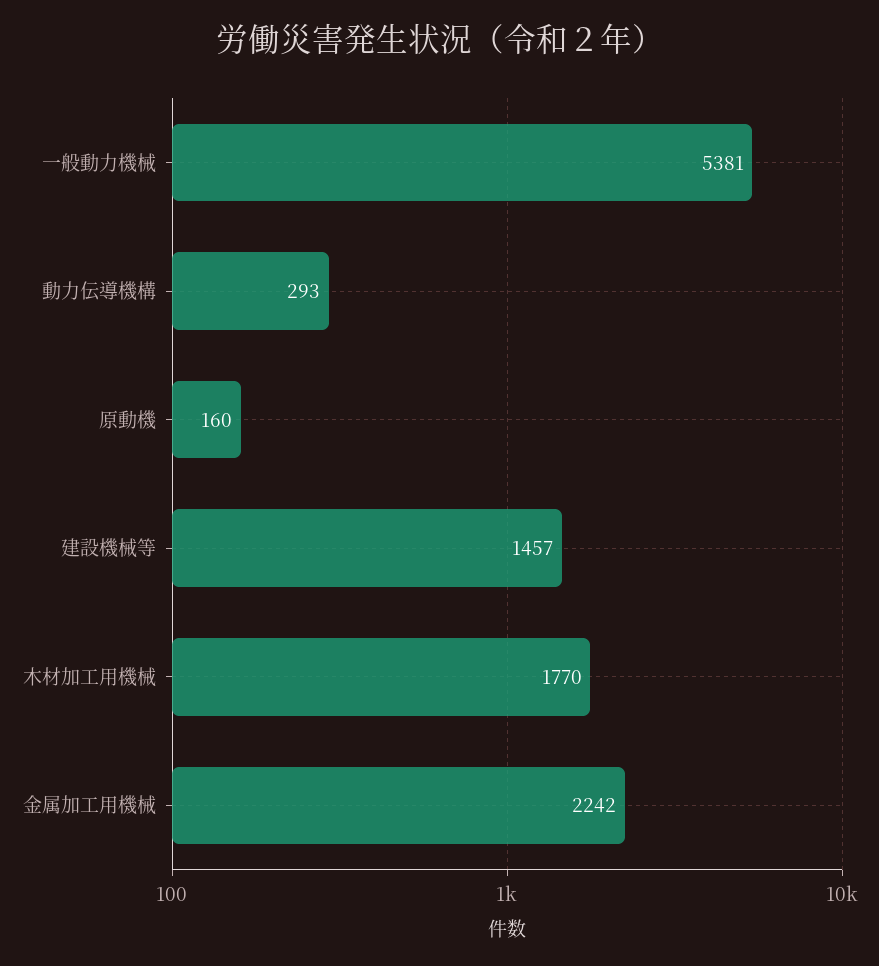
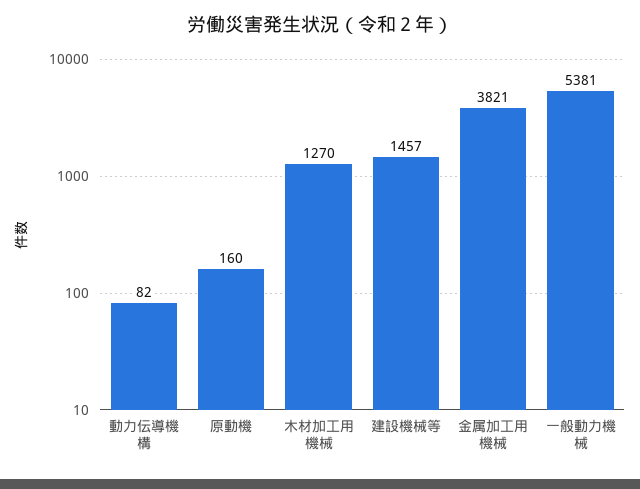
  {
    "一般動力機械": 5381,
-   "動力伝導機構": 293,
+   "動力伝導機構": 82,
    "原動機": 160,
    "建設機械等": 1457,
-   "木材加工用機械": 1770,
+   "木材加工用機械": 1270,
-   "金属加工用機械": 2242
+   "金属加工用機械": 3821
  }

